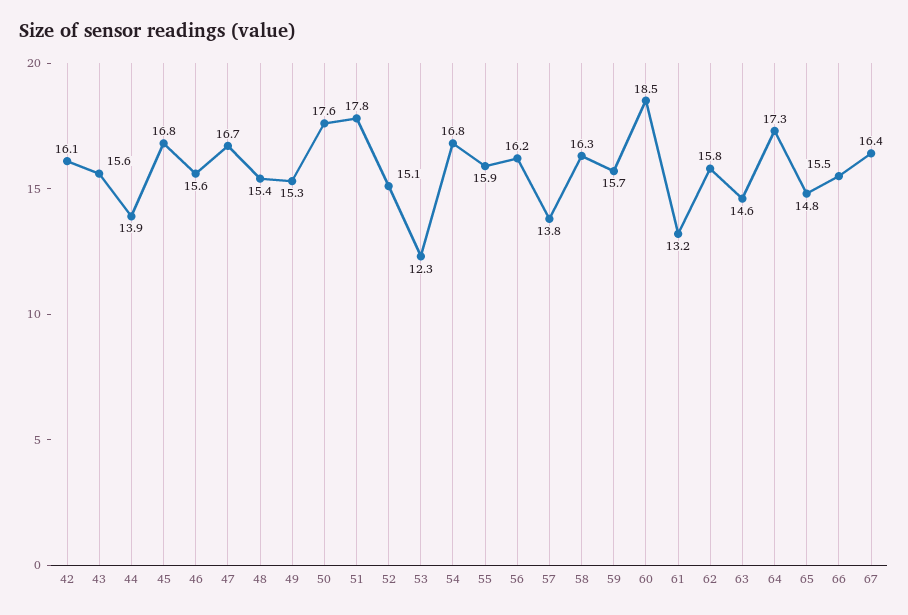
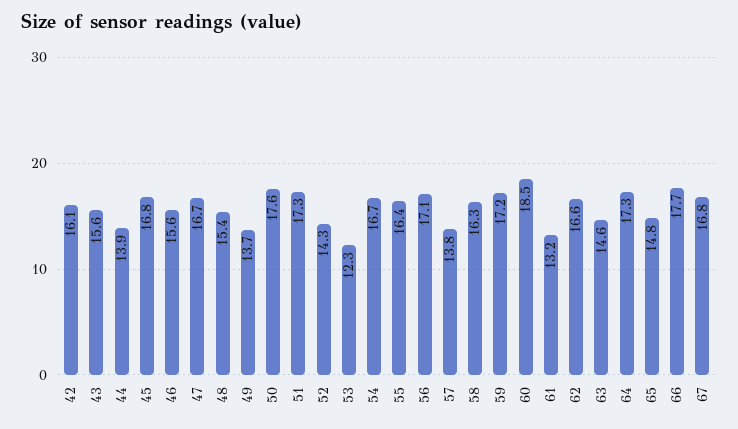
  {
    "42": 16.1,
    "43": 15.6,
    "44": 13.9,
    "45": 16.8,
    "46": 15.6,
    "47": 16.7,
    "48": 15.4,
-   "49": 15.3,
+   "49": 13.7,
    "50": 17.6,
-   "51": 17.8,
+   "51": 17.3,
-   "52": 15.1,
+   "52": 14.3,
    "53": 12.3,
-   "54": 16.8,
+   "54": 16.7,
-   "55": 15.9,
+   "55": 16.4,
-   "56": 16.2,
+   "56": 17.1,
    "57": 13.8,
    "58": 16.3,
-   "59": 15.7,
+   "59": 17.2,
    "60": 18.5,
    "61": 13.2,
-   "62": 15.8,
+   "62": 16.6,
    "63": 14.6,
    "64": 17.3,
    "65": 14.8,
-   "66": 15.5,
+   "66": 17.7,
-   "67": 16.4
+   "67": 16.8
  }

